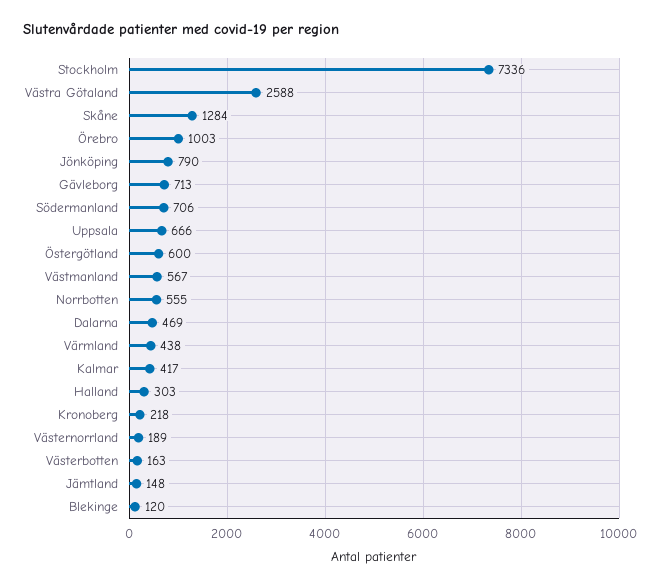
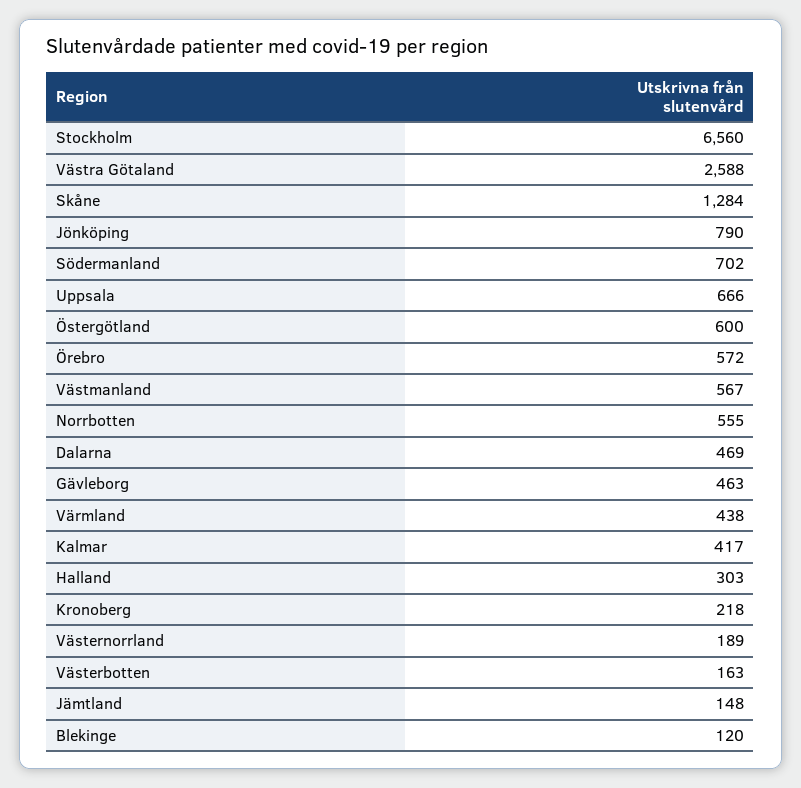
  {
-   "Stockholm": 7336,
+   "Stockholm": 6560,
    "Västra Götaland": 2588,
    "Skåne": 1284,
-   "Örebro": 1003,
+   "Örebro": 572,
    "Jönköping": 790,
-   "Gävleborg": 713,
+   "Gävleborg": 463,
-   "Södermanland": 706,
+   "Södermanland": 702,
    "Uppsala": 666,
    "Östergötland": 600,
    "Västmanland": 567,
    "Norrbotten": 555,
    "Dalarna": 469,
    "Värmland": 438,
    "Kalmar": 417,
    "Halland": 303,
    "Kronoberg": 218,
    "Västernorrland": 189,
    "Västerbotten": 163,
    "Jämtland": 148,
    "Blekinge": 120
  }

